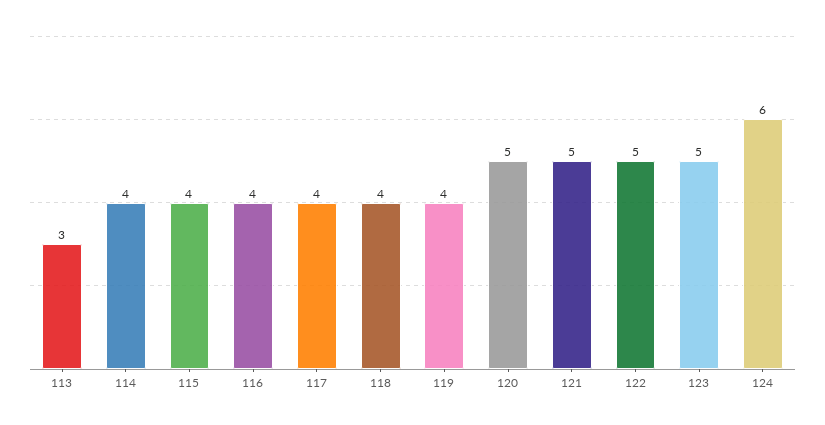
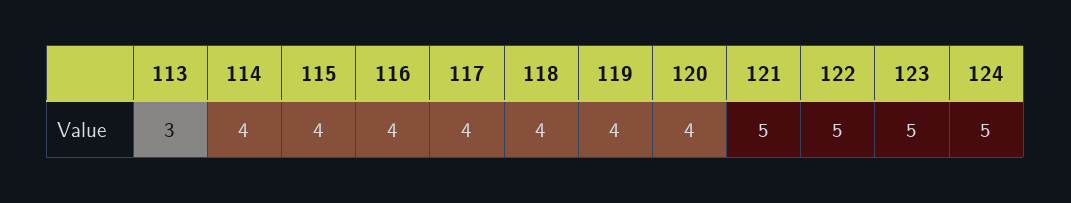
  {
    "113": 3,
    "114": 4,
    "115": 4,
    "116": 4,
    "117": 4,
    "118": 4,
    "119": 4,
-   "120": 5,
+   "120": 4,
    "121": 5,
    "122": 5,
    "123": 5,
-   "124": 6
+   "124": 5
  }

